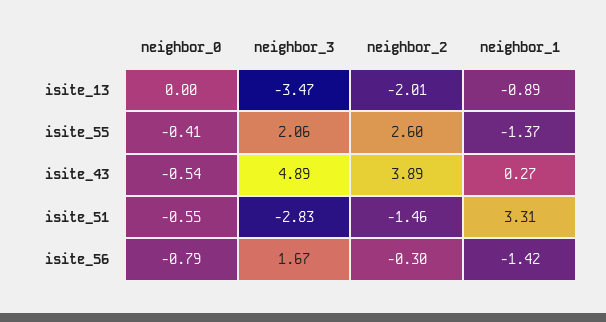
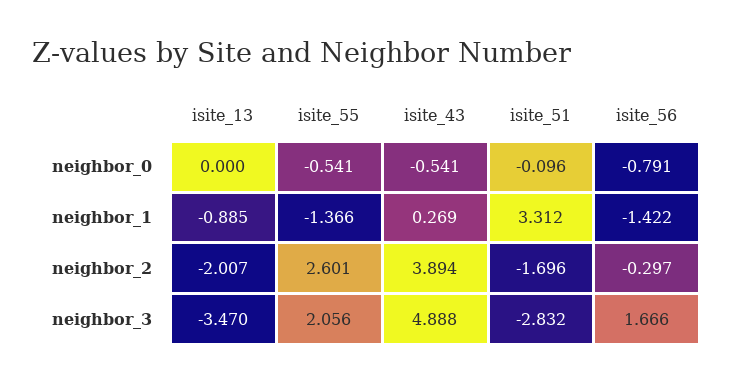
  {
    "neighbor_0": {
      "isite_13": 0,
-     "isite_55": -0.41,
+     "isite_55": -0.541,
      "isite_43": -0.541,
-     "isite_51": -0.55,
+     "isite_51": -0.096,
      "isite_56": -0.791
    },
    "neighbor_3": {
      "isite_13": -3.47,
      "isite_55": 2.056,
      "isite_43": 4.888,
      "isite_51": -2.832,
      "isite_56": 1.666
    },
    "neighbor_2": {
      "isite_13": -2.007,
      "isite_55": 2.601,
      "isite_43": 3.894,
-     "isite_51": -1.46,
+     "isite_51": -1.696,
      "isite_56": -0.297
    },
    "neighbor_1": {
      "isite_13": -0.885,
      "isite_55": -1.366,
      "isite_43": 0.269,
      "isite_51": 3.312,
      "isite_56": -1.422
    }
  }

